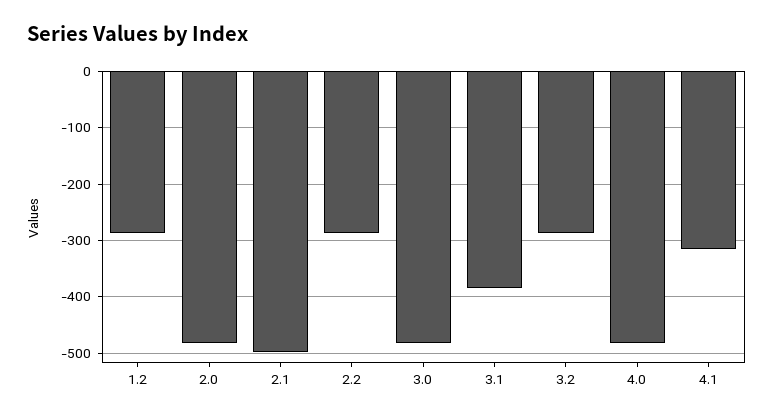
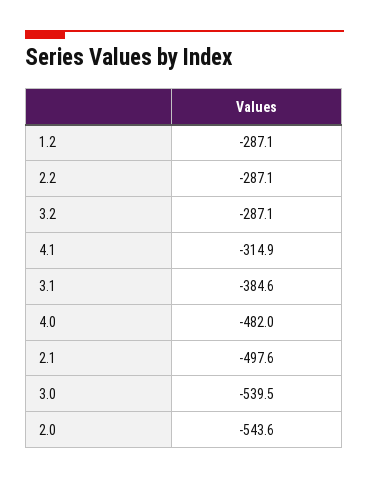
  {
    "1.2": -287.1,
-   "2.0": -480,
+   "2.0": -543.6,
    "2.1": -497.6,
    "2.2": -287.1,
-   "3.0": -480,
+   "3.0": -539.5,
    "3.1": -384.6,
    "3.2": -287.1,
    "4.0": -482,
    "4.1": -314.9
  }

